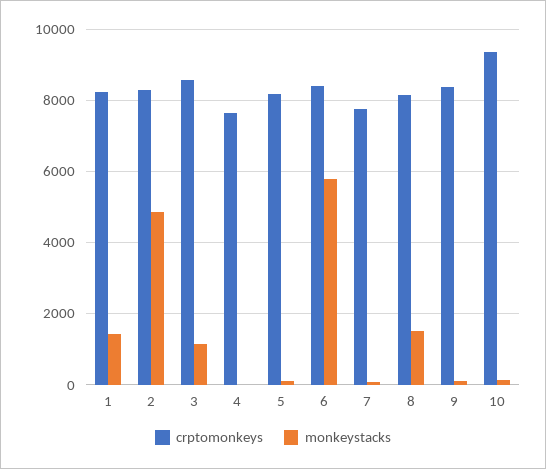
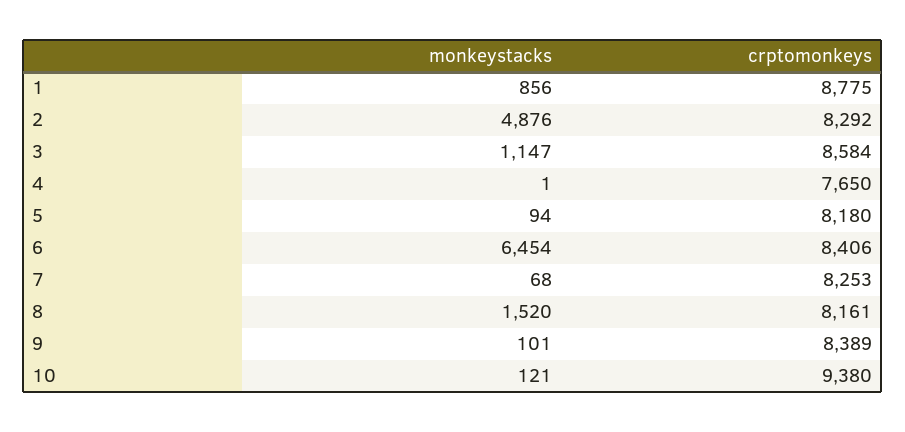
  {
    "crptomonkeys": {
-     "1": 8200,
+     "1": 8775,
      "2": 8292,
      "3": 8584,
      "4": 7650,
      "5": 8180,
      "6": 8406,
-     "7": 7800,
+     "7": 8253,
      "8": 8161,
      "9": 8389,
      "10": 9380
    },
    "monkeystacks": {
-     "1": 1400,
+     "1": 856,
      "2": 4876,
      "3": 1147,
      "4": 1,
      "5": 94,
-     "6": 5800,
+     "6": 6454,
      "7": 68,
      "8": 1520,
      "9": 101,
      "10": 121
    }
  }

